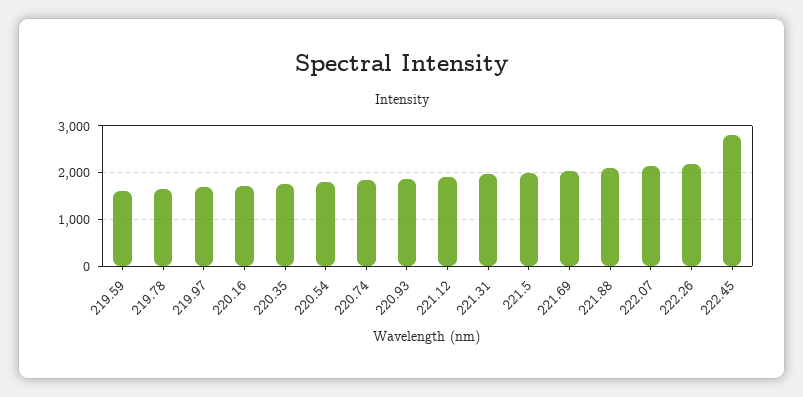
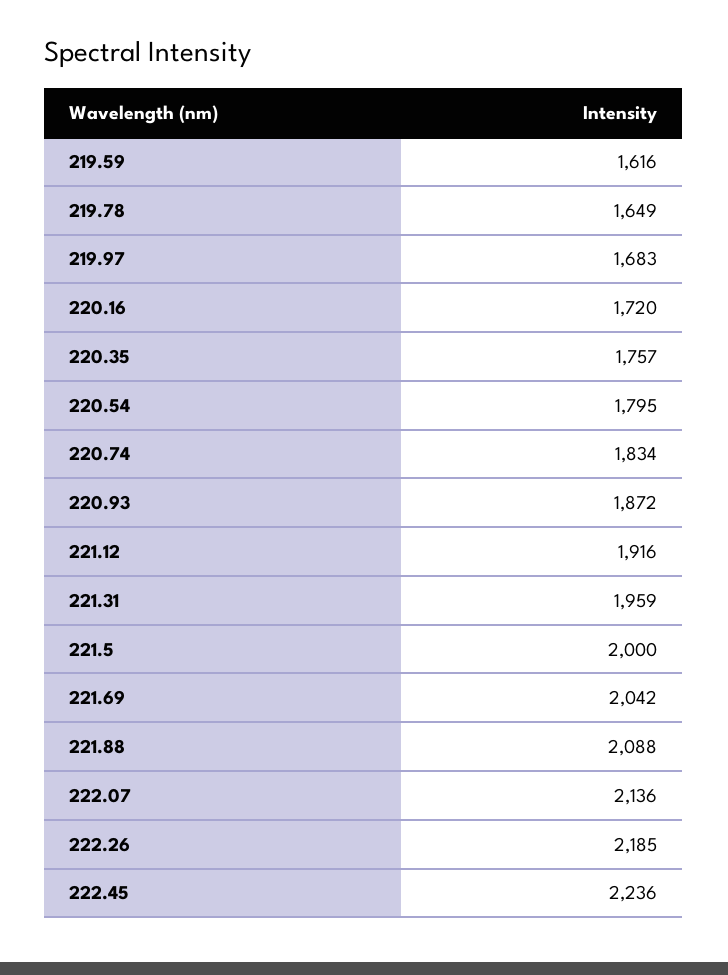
  {
    "219.59": 1616,
    "219.78": 1649,
    "219.97": 1683,
    "220.16": 1720,
    "220.35": 1757,
    "220.54": 1795,
    "220.74": 1834,
    "220.93": 1872,
    "221.12": 1916,
    "221.31": 1959,
    "221.5": 2000,
    "221.69": 2042,
    "221.88": 2088,
    "222.07": 2136,
    "222.26": 2185,
-   "222.45": 2800
+   "222.45": 2236
  }

